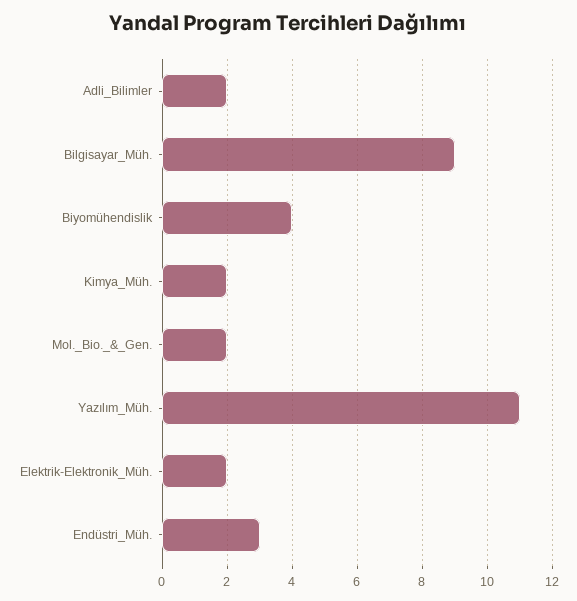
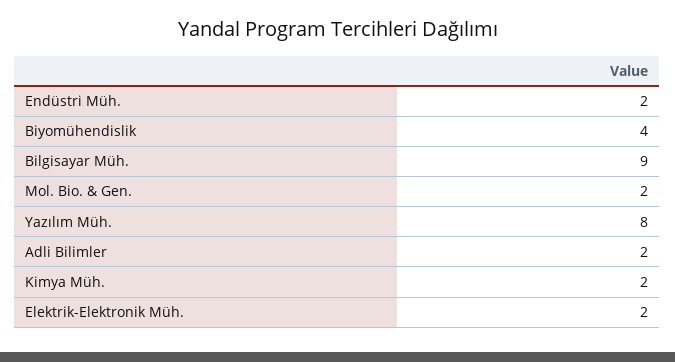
  {
    "Adli_Bilimler": 2,
    "Bilgisayar_Müh.": 9,
    "Biyomühendislik": 4,
    "Kimya_Müh.": 2,
    "Mol._Bio._&_Gen.": 2,
-   "Yazılım_Müh.": 11,
+   "Yazılım_Müh.": 8,
    "Elektrik-Elektronik_Müh.": 2,
-   "Endüstri_Müh.": 3
+   "Endüstri_Müh.": 2
  }

